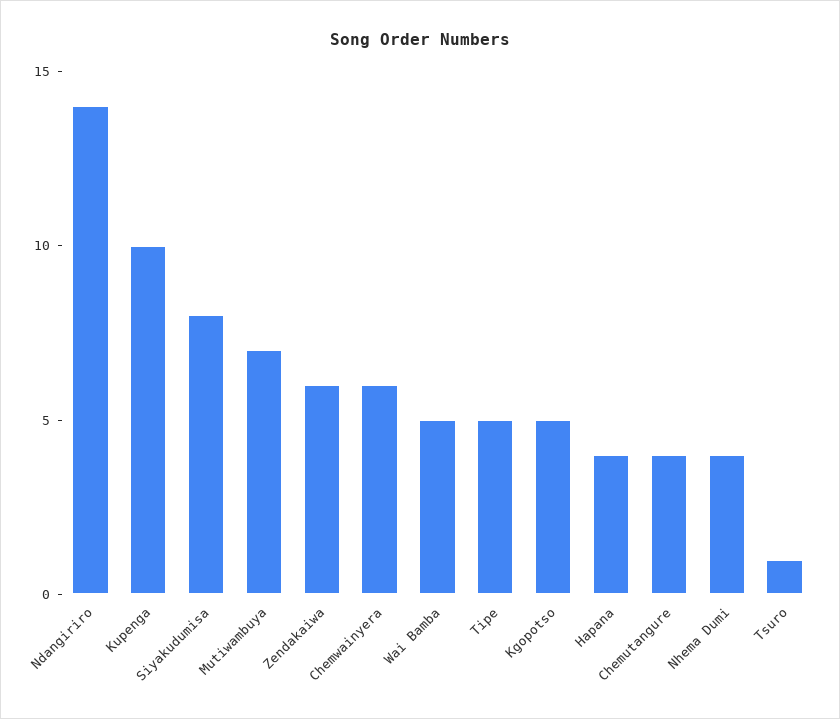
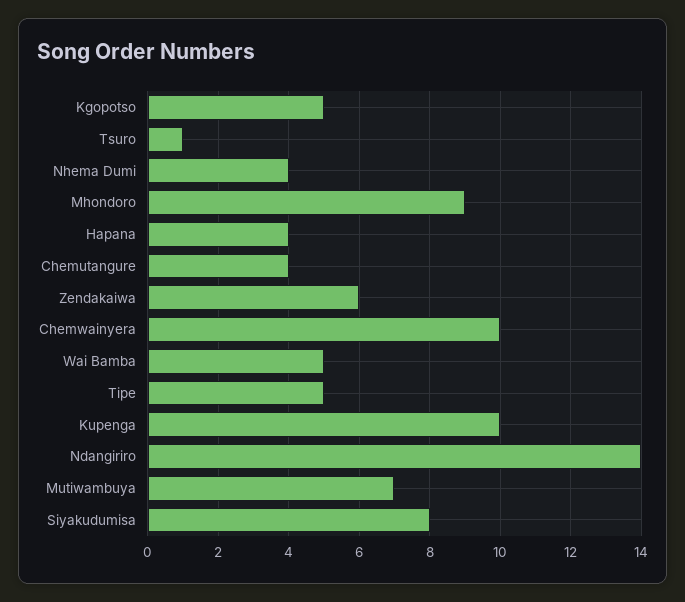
  {
    "Ndangiriro": 14,
    "Kupenga": 10,
    "Siyakudumisa": 8,
    "Mutiwambuya": 7,
    "Zendakaiwa": 6,
-   "Chemwainyera": 6,
+   "Chemwainyera": 10,
    "Wai Bamba": 5,
    "Tipe": 5,
    "Kgopotso": 5,
    "Hapana": 4,
    "Chemutangure": 4,
    "Nhema Dumi": 4,
-   "Tsuro": 1
+   "Tsuro": 1,
+   "Mhondoro": 9
  }

